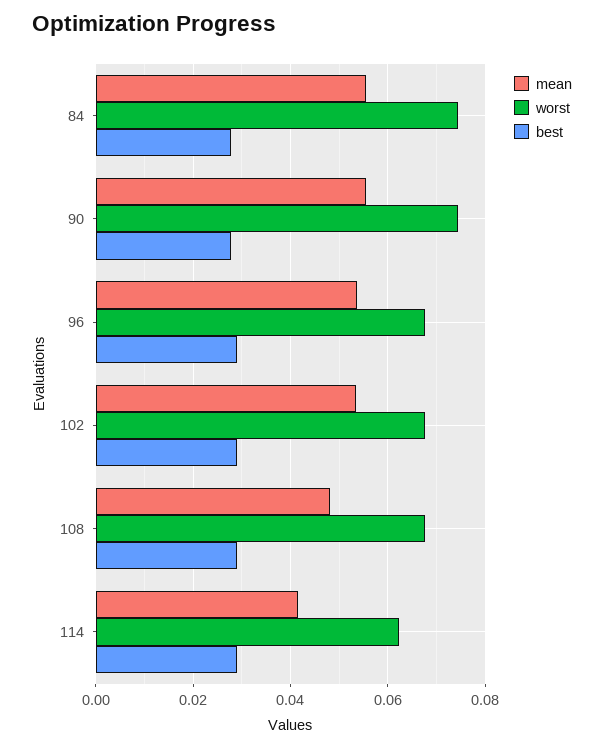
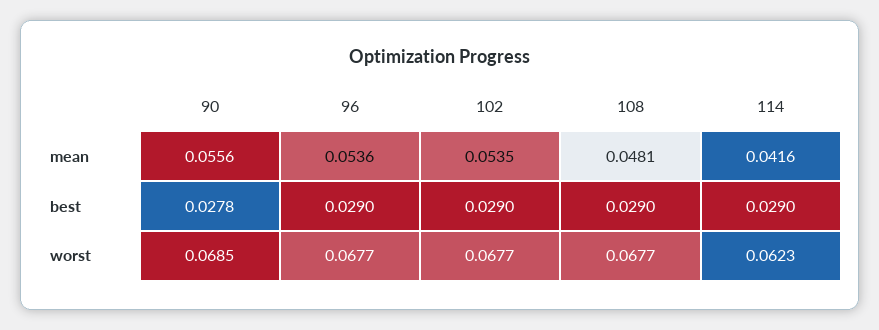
  {
    "mean": {
-     "84": 0.056,
      "90": 0.0556,
      "96": 0.0536,
      "102": 0.0535,
      "108": 0.0481,
      "114": 0.0416
    },
    "worst": {
-     "84": 0.074,
-     "90": 0.074,
+     "90": 0.0685,
      "96": 0.0677,
      "102": 0.0677,
      "108": 0.0677,
      "114": 0.0623
    },
    "best": {
-     "84": 0.028,
      "90": 0.0278,
      "96": 0.029,
      "102": 0.029,
      "108": 0.029,
      "114": 0.029
    }
  }

